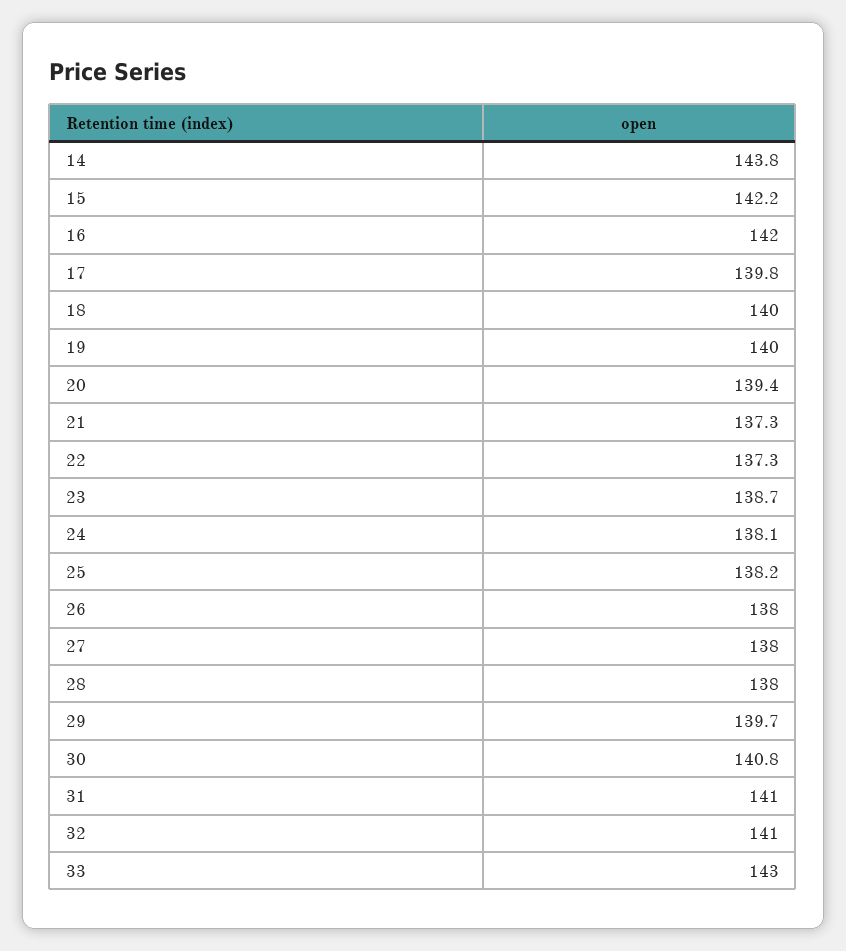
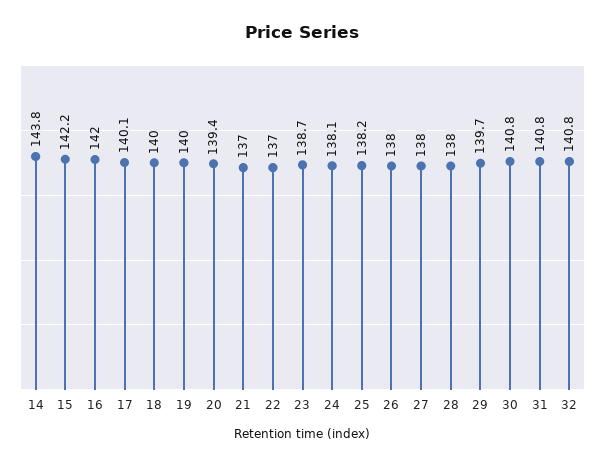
  {
    "14": 143.8,
    "15": 142.2,
    "16": 142,
-   "17": 139.8,
+   "17": 140.1,
    "18": 140,
    "19": 140,
    "20": 139.4,
-   "21": 137.3,
+   "21": 137,
-   "22": 137.3,
+   "22": 137,
    "23": 138.7,
    "24": 138.1,
    "25": 138.2,
    "26": 138,
    "27": 138,
    "28": 138,
    "29": 139.7,
    "30": 140.8,
-   "31": 141,
+   "31": 140.8,
-   "32": 141,
+   "32": 140.8
-   "33": 143
  }

